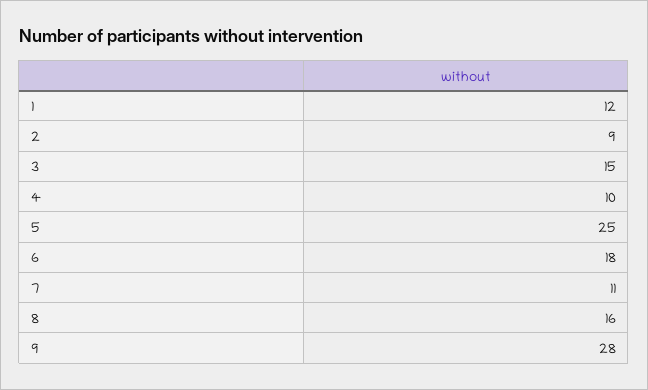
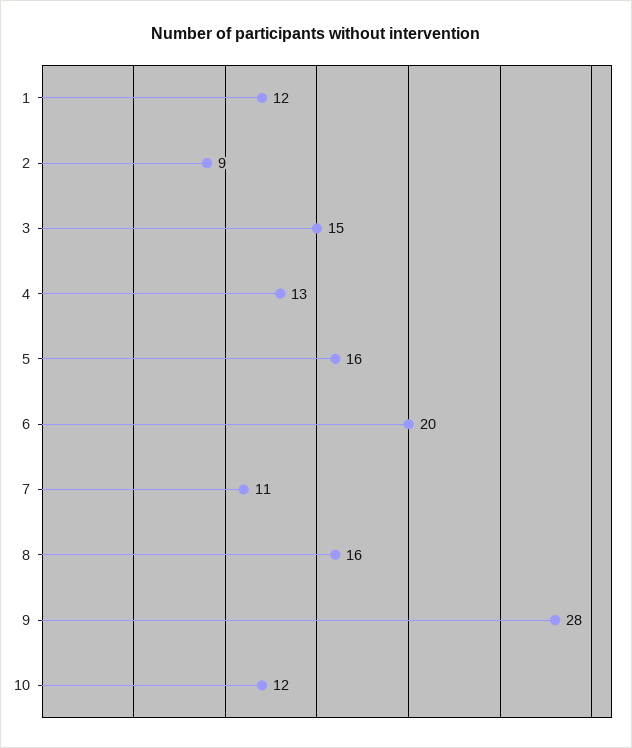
  {
    "1": 12,
    "2": 9,
    "3": 15,
-   "4": 10,
+   "4": 13,
-   "5": 25,
+   "5": 16,
-   "6": 18,
+   "6": 20,
    "7": 11,
    "8": 16,
-   "9": 28
+   "9": 28,
+   "10": 12
  }

